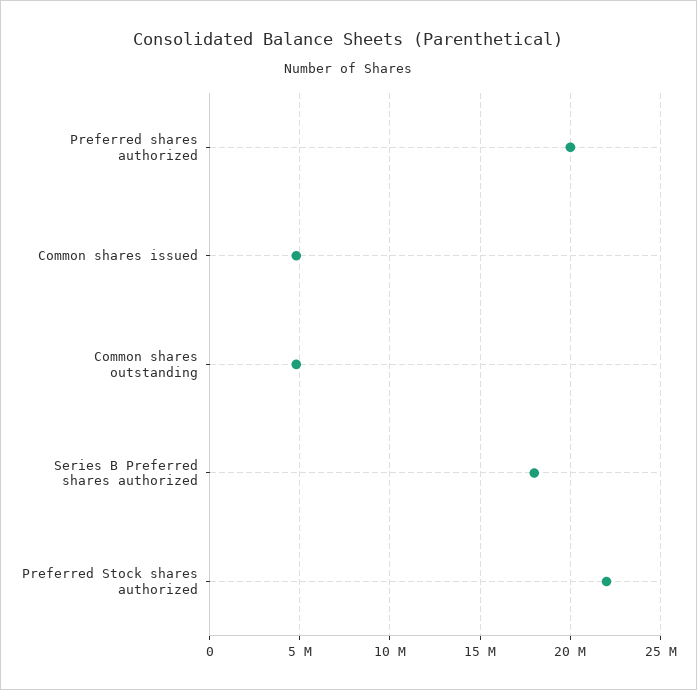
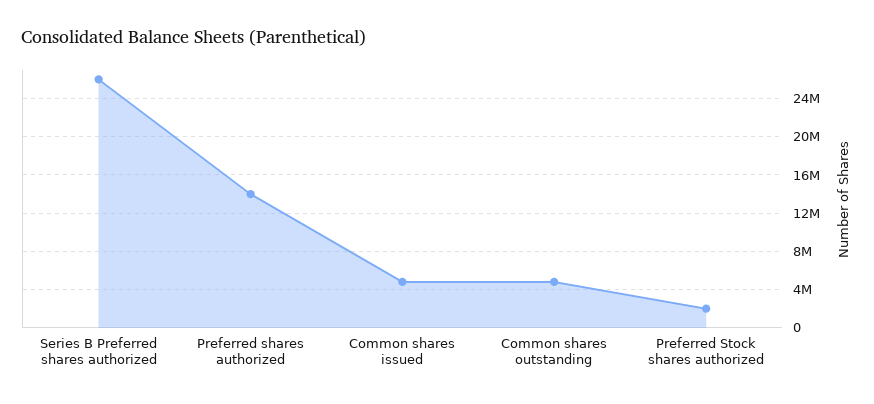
  {
-   "Preferred shares authorized": 20000000,
+   "Preferred shares authorized": 14000000,
    "Common shares issued": 5000000,
    "Common shares outstanding": 5000000,
-   "Series B Preferred shares authorized": 18000000,
+   "Series B Preferred shares authorized": 26000000,
-   "Preferred Stock shares authorized": 22000000
+   "Preferred Stock shares authorized": 2000000
  }

